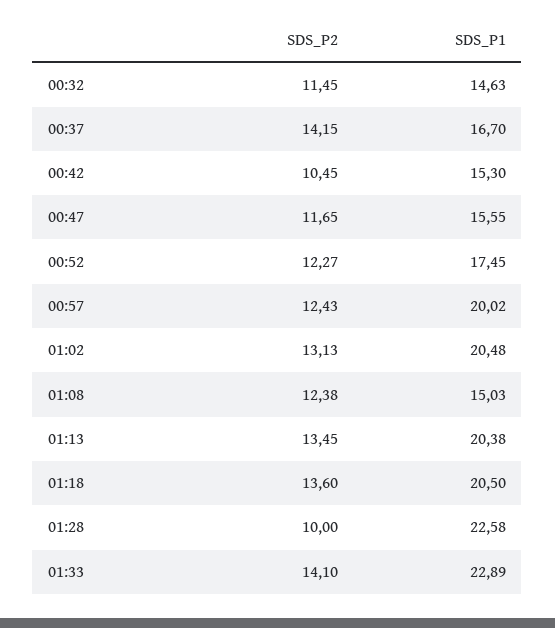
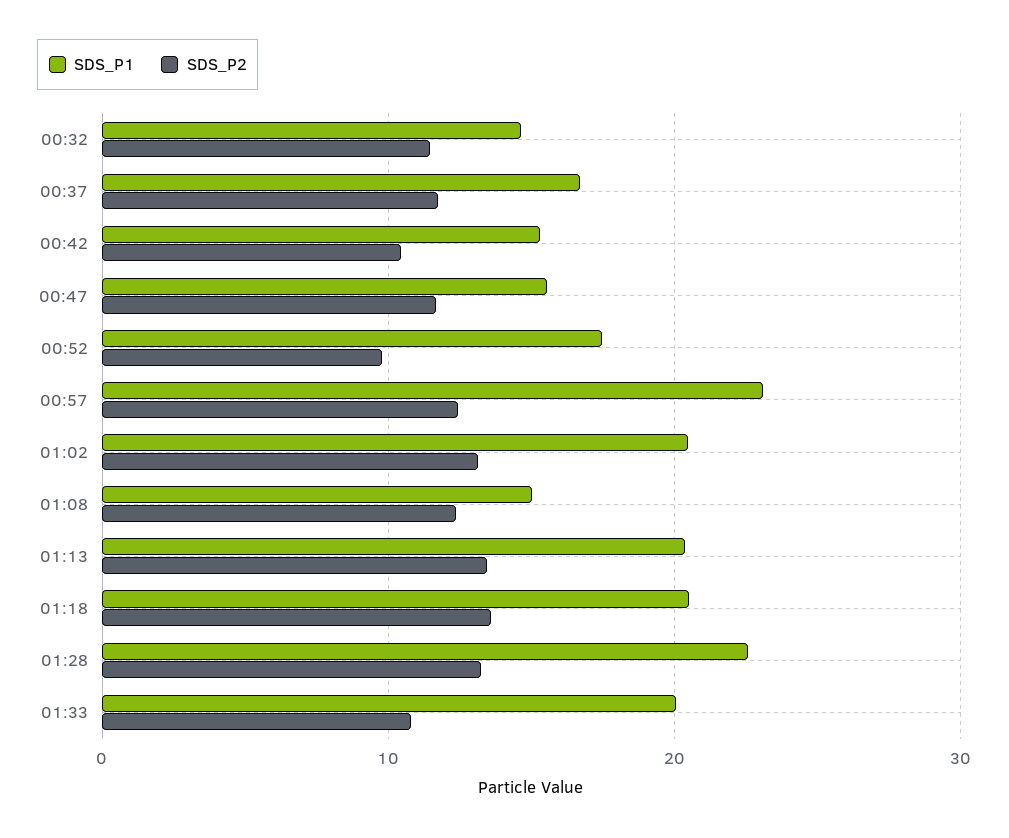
  {
    "SDS_P2": {
      "00:32": 11.45,
-     "00:37": 14.15,
+     "00:37": 12,
      "00:42": 10.45,
      "00:47": 11.65,
-     "00:52": 12.27,
+     "00:52": 10,
      "00:57": 12.43,
      "01:02": 13.13,
      "01:08": 12.38,
      "01:13": 13.45,
      "01:18": 13.6,
-     "01:28": 10,
+     "01:28": 13,
-     "01:33": 14.1
+     "01:33": 11
    },
    "SDS_P1": {
      "00:32": 14.63,
      "00:37": 16.7,
      "00:42": 15.3,
      "00:47": 15.55,
      "00:52": 17.45,
-     "00:57": 20.02,
+     "00:57": 23,
      "01:02": 20.48,
      "01:08": 15.03,
      "01:13": 20.38,
      "01:18": 20.5,
      "01:28": 22.58,
-     "01:33": 22.89
+     "01:33": 20
    }
  }

